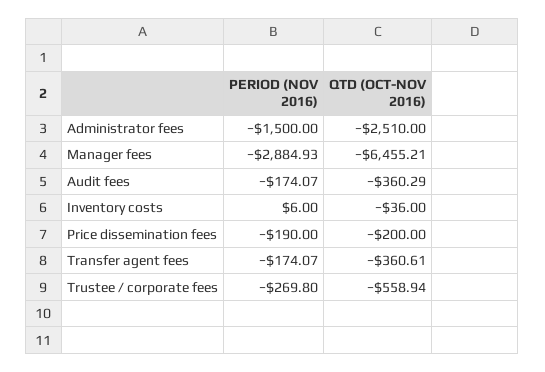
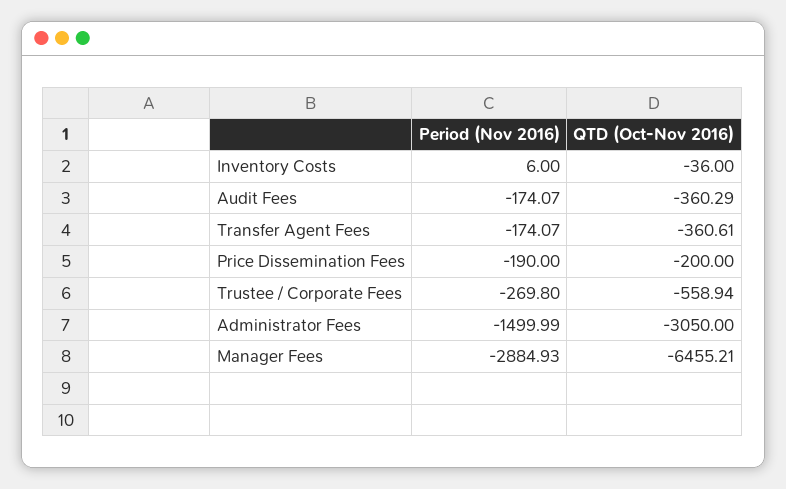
  {
    "PERIOD (NOV 2016)": {
-     "Administrator fees": -1500,
+     "Administrator fees": -1499.99,
      "Manager fees": -2884.93,
      "Audit fees": -174.07,
      "Inventory costs": 6,
      "Price dissemination fees": -190,
      "Transfer agent fees": -174.07,
      "Trustee / corporate fees": -269.8
    },
    "QTD (OCT-NOV 2016)": {
-     "Administrator fees": -2510,
+     "Administrator fees": -3050,
      "Manager fees": -6455.21,
      "Audit fees": -360.29,
      "Inventory costs": -36,
      "Price dissemination fees": -200,
      "Transfer agent fees": -360.61,
      "Trustee / corporate fees": -558.94
    }
  }

